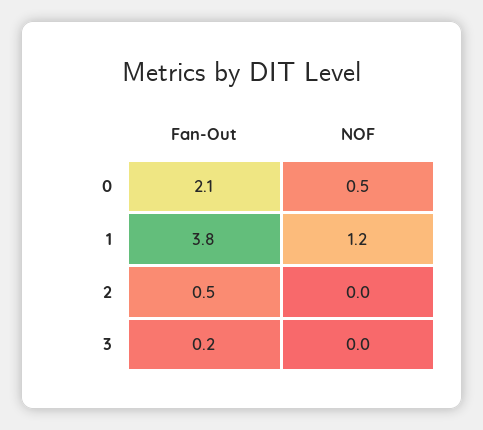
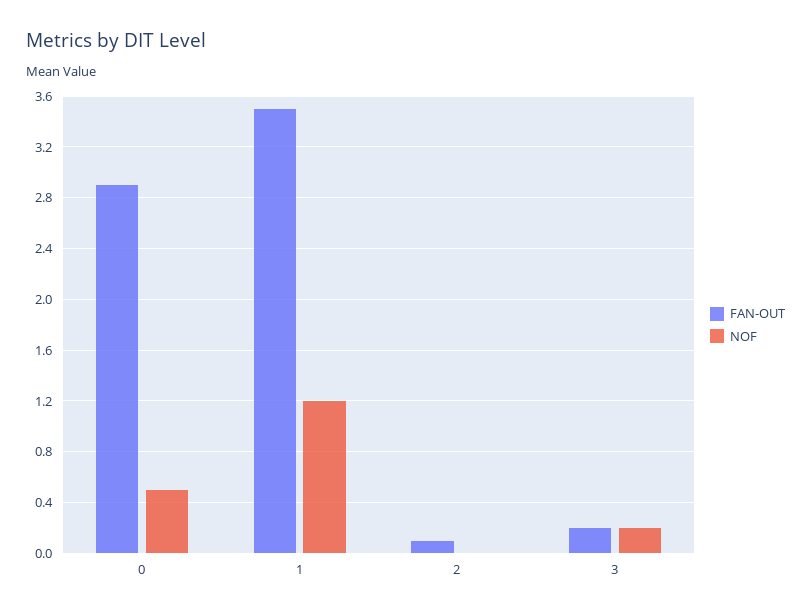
  {
    "Fan-Out": {
-     "0": 2.1,
+     "0": 2.9,
-     "1": 3.8,
+     "1": 3.5,
-     "2": 0.5,
+     "2": 0.1,
      "3": 0.2
    },
    "NOF": {
      "0": 0.5,
      "1": 1.2,
      "2": 0,
-     "3": 0
+     "3": 0.2
    }
  }

